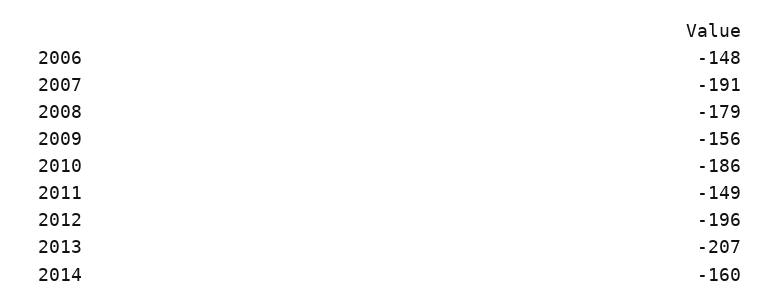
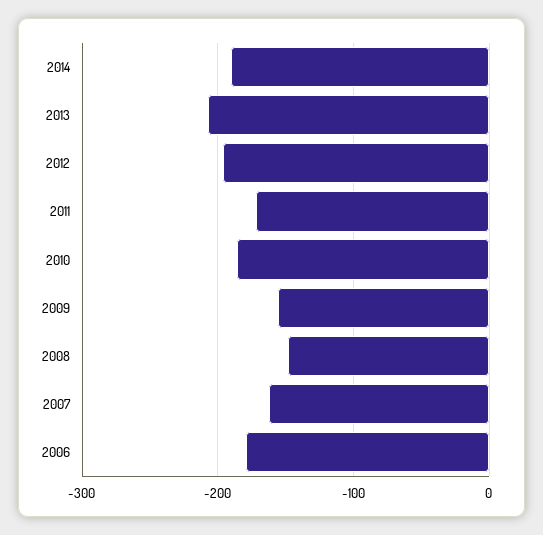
  {
-   "2006": -148,
+   "2006": -180,
-   "2007": -191,
+   "2007": -160,
-   "2008": -179,
+   "2008": -150,
    "2009": -156,
    "2010": -186,
-   "2011": -149,
+   "2011": -170,
    "2012": -196,
    "2013": -207,
-   "2014": -160
+   "2014": -190
  }

